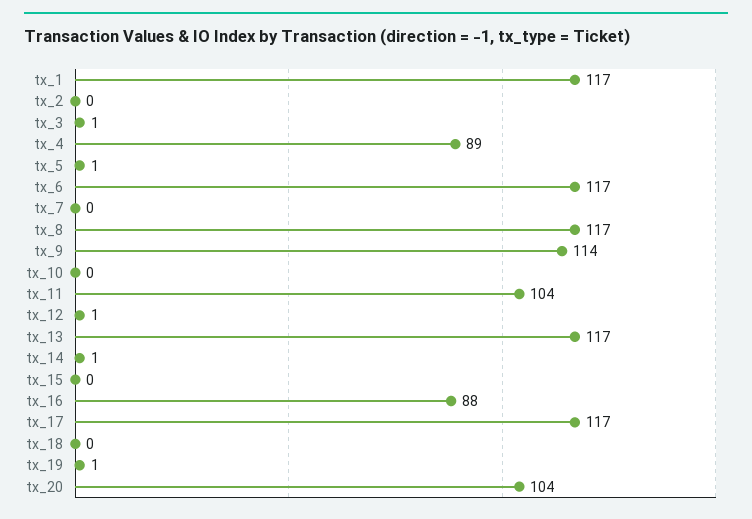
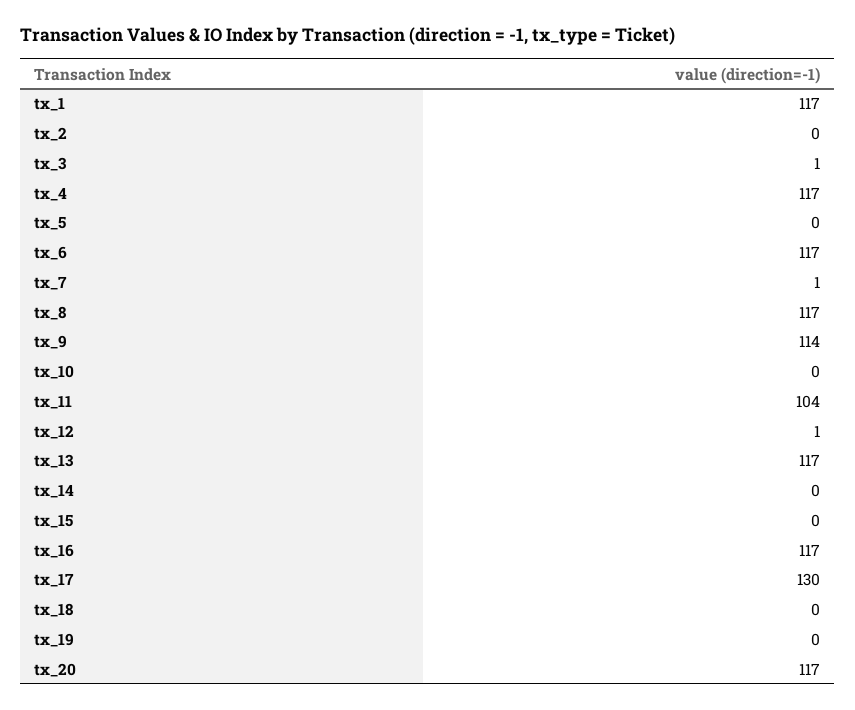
  {
    "tx_1": 117,
    "tx_2": 0,
    "tx_3": 1,
-   "tx_4": 89,
+   "tx_4": 117,
-   "tx_5": 1,
+   "tx_5": 0,
    "tx_6": 117,
-   "tx_7": 0,
+   "tx_7": 1,
    "tx_8": 117,
    "tx_9": 114,
    "tx_10": 0,
    "tx_11": 104,
    "tx_12": 1,
    "tx_13": 117,
-   "tx_14": 1,
+   "tx_14": 0,
    "tx_15": 0,
-   "tx_16": 88,
+   "tx_16": 117,
-   "tx_17": 117,
+   "tx_17": 130,
    "tx_18": 0,
-   "tx_19": 1,
+   "tx_19": 0,
-   "tx_20": 104
+   "tx_20": 117
  }

